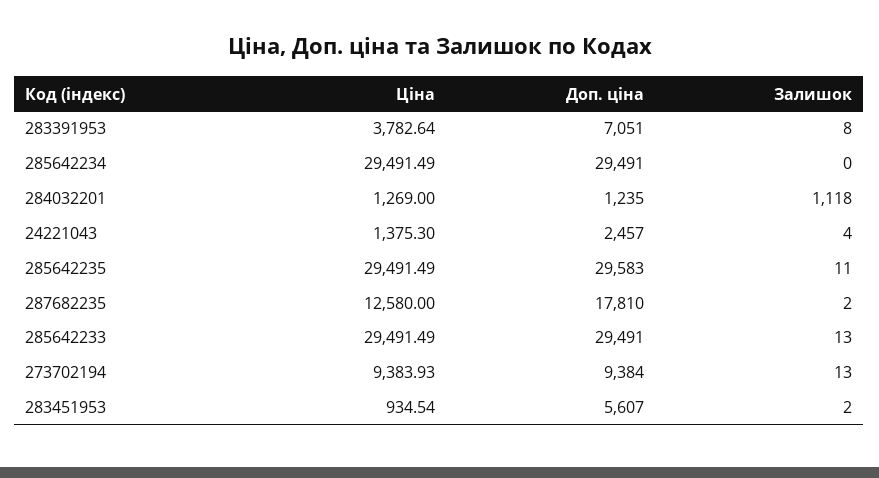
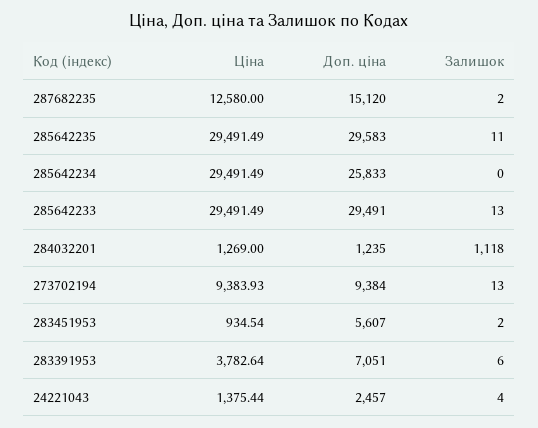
  {
    "Ціна": {
      "283391953": 3782.64,
      "285642234": 29491.49,
      "284032201": 1269,
-     "24221043": 1375.3,
+     "24221043": 1375.44,
      "285642235": 29491.49,
      "287682235": 12580,
      "285642233": 29491.49,
      "273702194": 9383.93,
      "283451953": 934.54
    },
    "Доп. ціна": {
      "283391953": 7051,
-     "285642234": 29491,
+     "285642234": 25833,
      "284032201": 1235,
      "24221043": 2457,
      "285642235": 29583,
-     "287682235": 17810,
+     "287682235": 15120,
      "285642233": 29491,
      "273702194": 9384,
      "283451953": 5607
    },
    "Залишок": {
-     "283391953": 8,
+     "283391953": 6,
      "285642234": 0,
      "284032201": 1118,
      "24221043": 4,
      "285642235": 11,
      "287682235": 2,
      "285642233": 13,
      "273702194": 13,
      "283451953": 2
    }
  }

